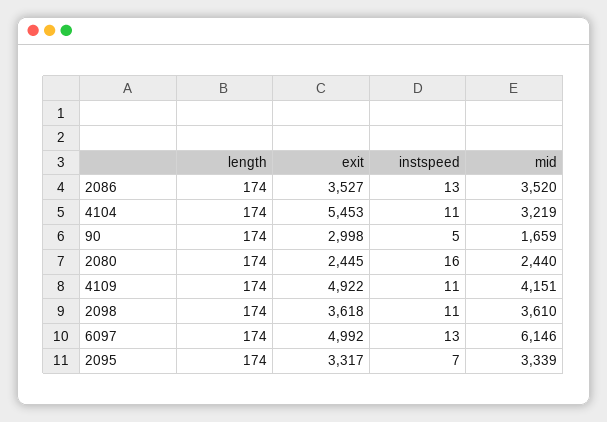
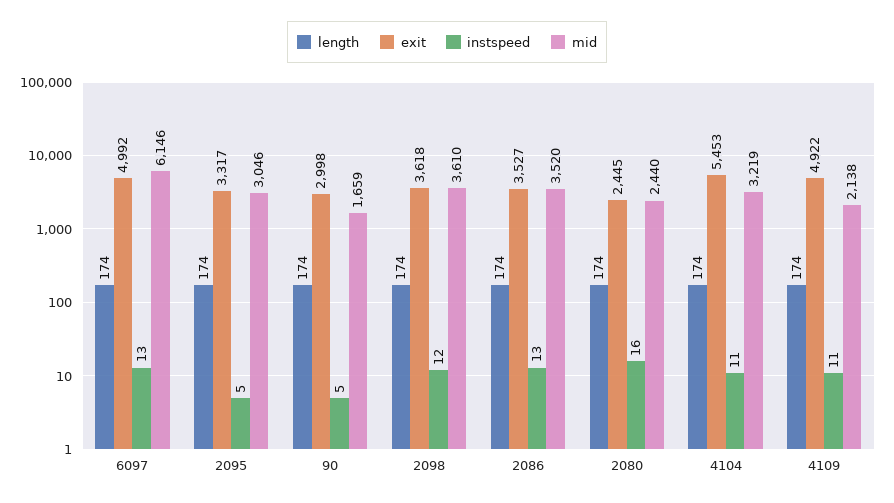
  {
    "length": {
      "2086": 174,
      "4104": 174,
      "90": 174,
      "2080": 174,
      "4109": 174,
      "2098": 174,
      "6097": 174,
      "2095": 174
    },
    "exit": {
      "2086": 3527,
      "4104": 5453,
      "90": 2998,
      "2080": 2445,
      "4109": 4922,
      "2098": 3618,
      "6097": 4992,
      "2095": 3317
    },
    "instspeed": {
      "2086": 13,
      "4104": 11,
      "90": 5,
      "2080": 16,
      "4109": 11,
-     "2098": 11,
+     "2098": 12,
      "6097": 13,
-     "2095": 7
+     "2095": 5
    },
    "mid": {
      "2086": 3520,
      "4104": 3219,
      "90": 1659,
      "2080": 2440,
-     "4109": 4151,
+     "4109": 2138,
      "2098": 3610,
      "6097": 6146,
-     "2095": 3339
+     "2095": 3046
    }
  }

